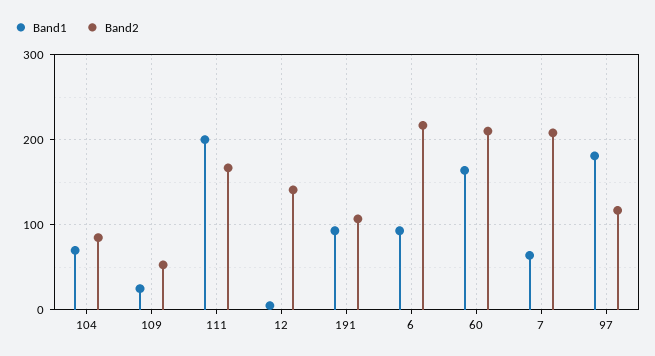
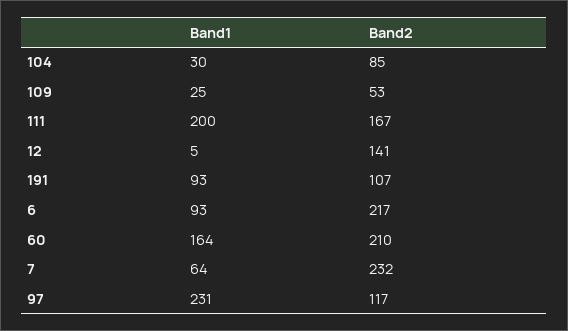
  {
    "Band1": {
-     "104": 70,
+     "104": 30,
      "109": 25,
      "111": 200,
      "12": 5,
      "191": 93,
      "6": 93,
      "60": 164,
      "7": 64,
-     "97": 180
+     "97": 231
    },
    "Band2": {
      "104": 85,
      "109": 53,
      "111": 167,
      "12": 141,
      "191": 107,
      "6": 217,
      "60": 210,
-     "7": 210,
+     "7": 232,
      "97": 117
    }
  }

